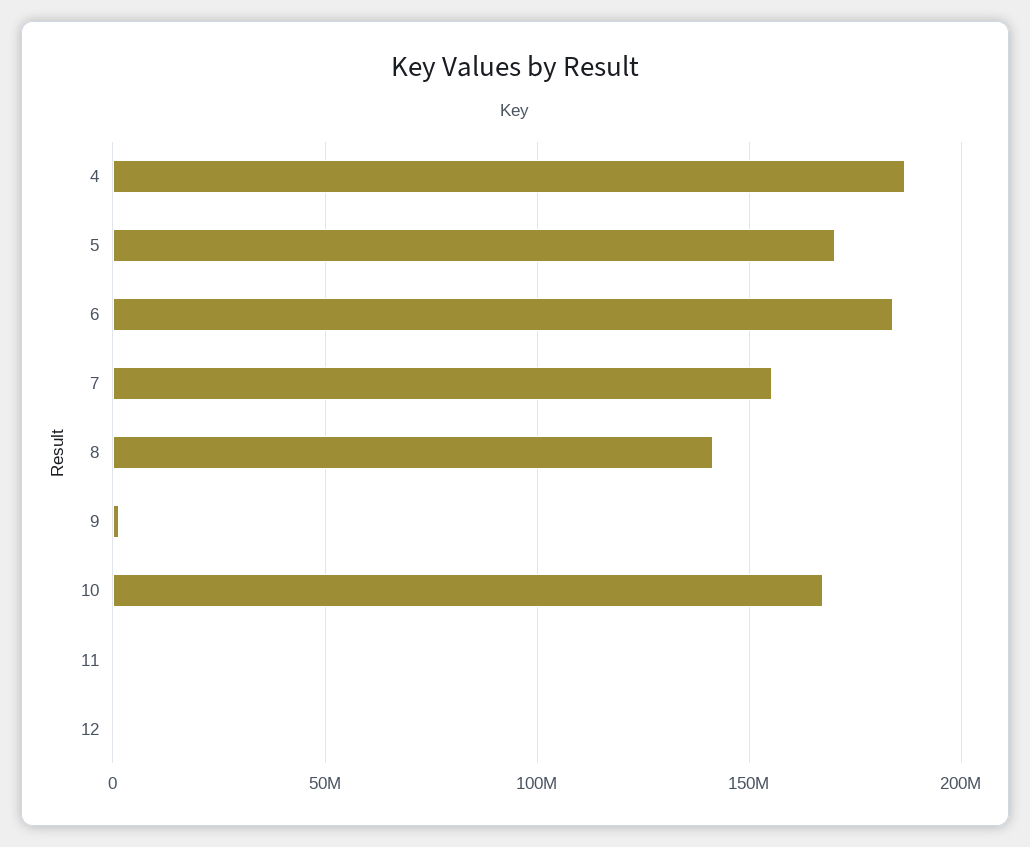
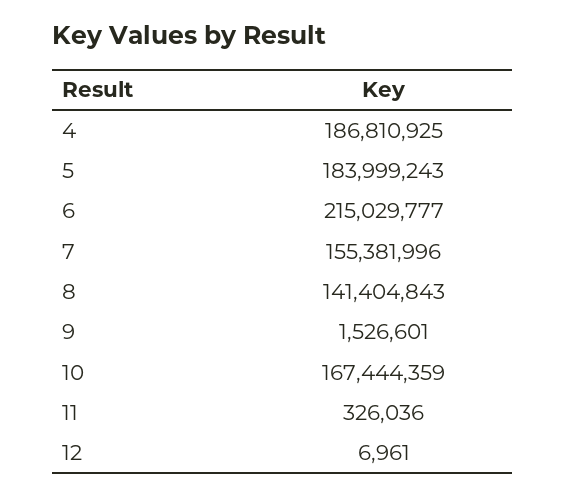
  {
    "4": 186810925,
-   "5": 170000000,
+   "5": 183999243,
-   "6": 185000000,
+   "6": 215029777,
    "7": 155381996,
    "8": 141404843,
    "9": 1526601,
    "10": 167444359,
    "11": 326036,
    "12": 6961
  }

